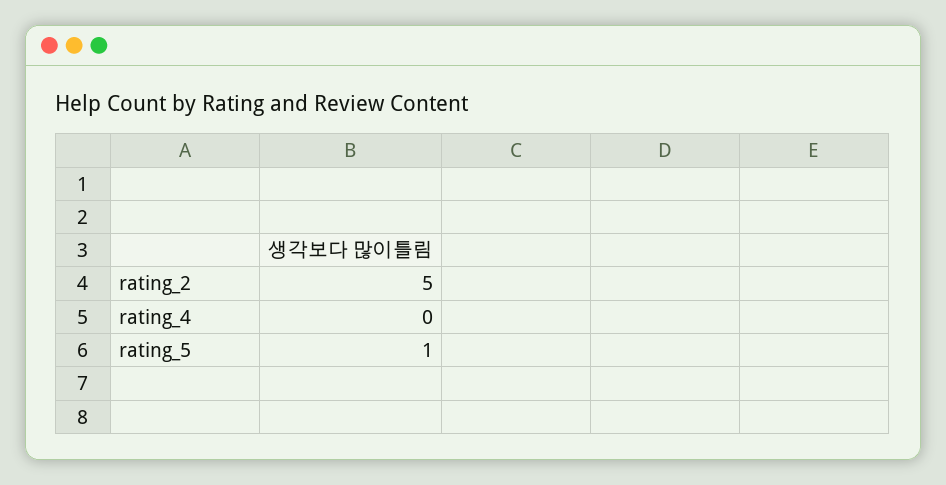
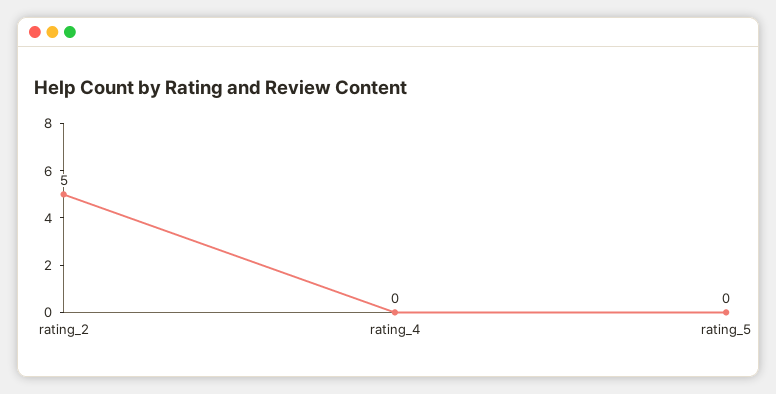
  {
    "rating_2": 5,
    "rating_4": 0,
-   "rating_5": 1
+   "rating_5": 0
  }

